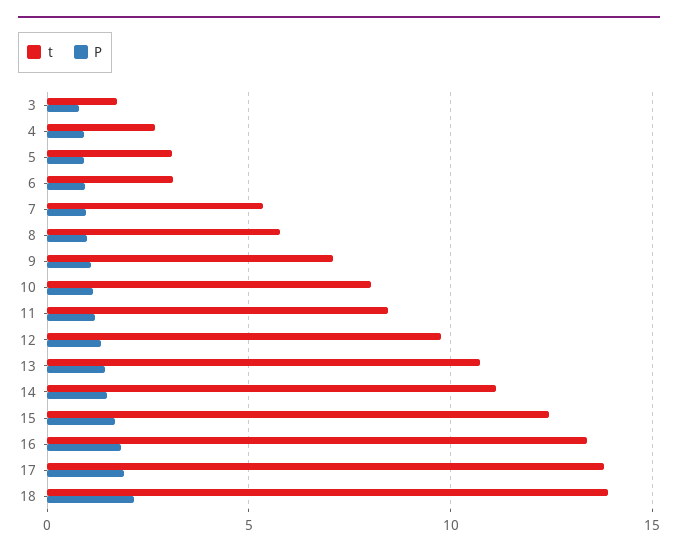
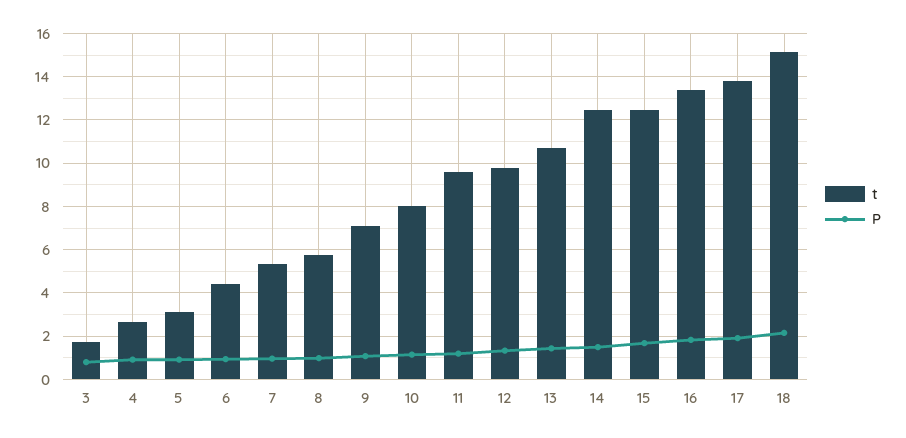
  {
    "t": {
      "3": 1.5,
      "4": 2.5,
      "5": 3,
-     "6": 3,
+     "6": 4.5,
      "7": 5.5,
      "8": 6,
      "9": 7,
      "10": 8,
-     "11": 8.5,
+     "11": 9.5,
      "12": 10,
      "13": 10.5,
-     "14": 11,
+     "14": 12.5,
      "15": 12.5,
      "16": 13.5,
      "17": 14,
-     "18": 14
+     "18": 15
    },
    "P": {
      "3": 1,
      "4": 1,
      "5": 1,
      "6": 1,
      "7": 1,
      "8": 1,
      "9": 1,
      "10": 1,
      "11": 1,
      "12": 1.5,
      "13": 1.5,
      "14": 1.5,
      "15": 1.5,
      "16": 2,
      "17": 2,
      "18": 2
    }
  }

